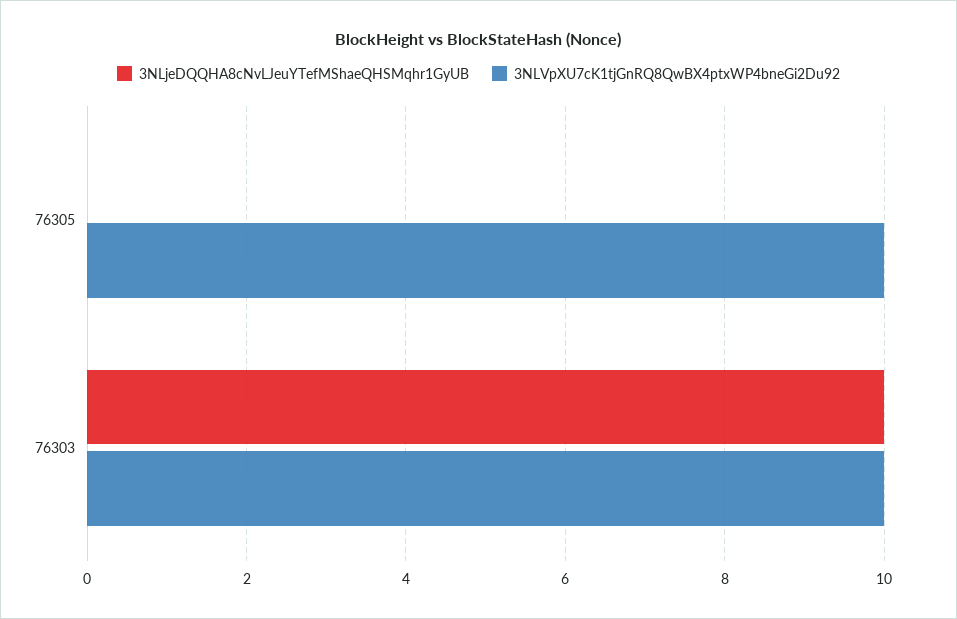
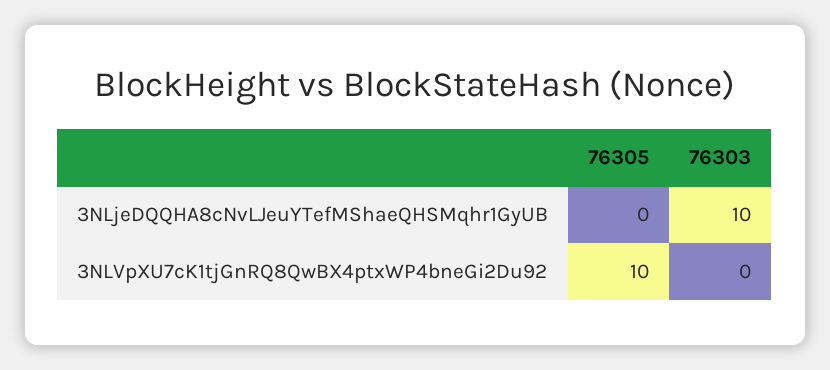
  {
    "3NLjeDQQHA8cNvLJeuYTefMShaeQHSMqhr1GyUB": {
      "76305": 0,
      "76303": 10
    },
    "3NLVpXU7cK1tjGnRQ8QwBX4ptxWP4bneGi2Du92": {
      "76305": 10,
-     "76303": 10
+     "76303": 0
    }
  }

